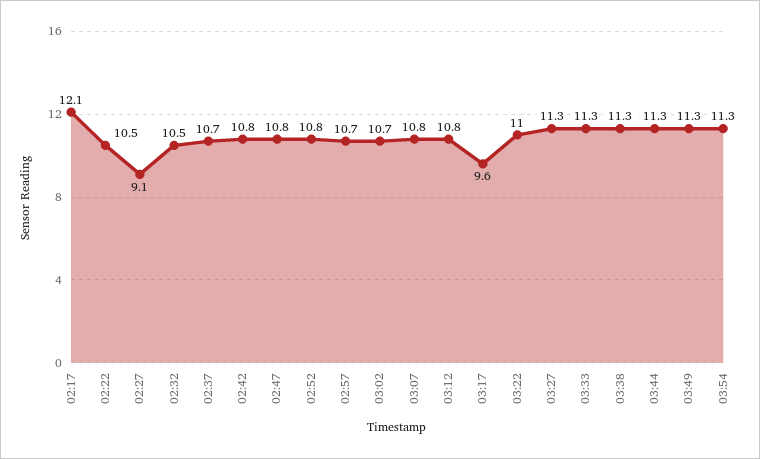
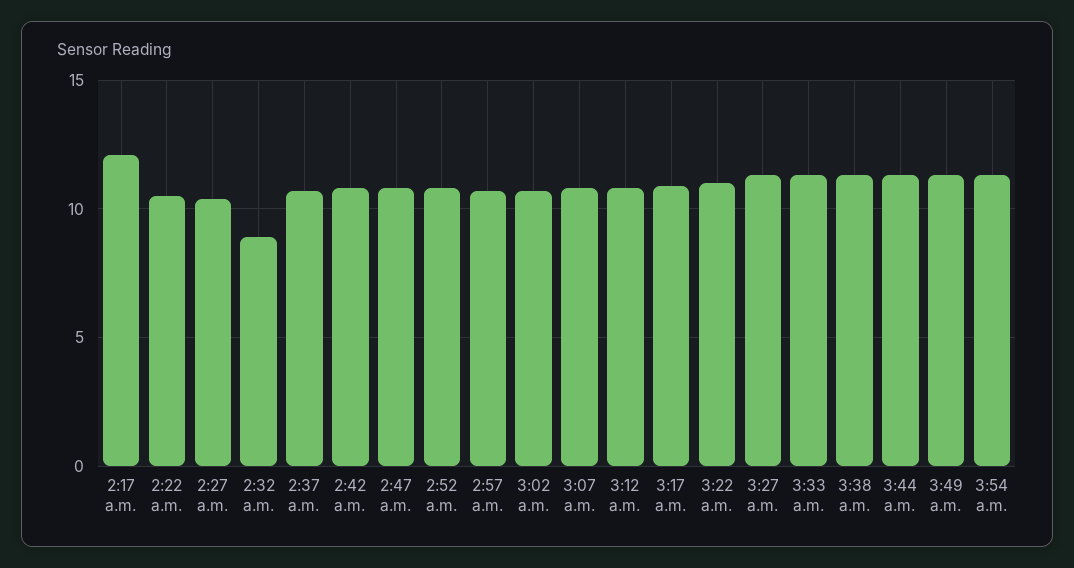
  {
    "02:17": 12.1,
    "02:22": 10.5,
-   "02:27": 9.1,
+   "02:27": 10.5,
-   "02:32": 10.5,
+   "02:32": 9,
    "02:37": 10.7,
    "02:42": 10.8,
    "02:47": 10.8,
    "02:52": 10.8,
    "02:57": 10.7,
    "03:02": 10.7,
    "03:07": 10.8,
    "03:12": 10.8,
-   "03:17": 9.6,
+   "03:17": 11,
    "03:22": 11,
    "03:27": 11.3,
    "03:33": 11.3,
    "03:38": 11.3,
    "03:44": 11.3,
    "03:49": 11.3,
    "03:54": 11.3
  }

